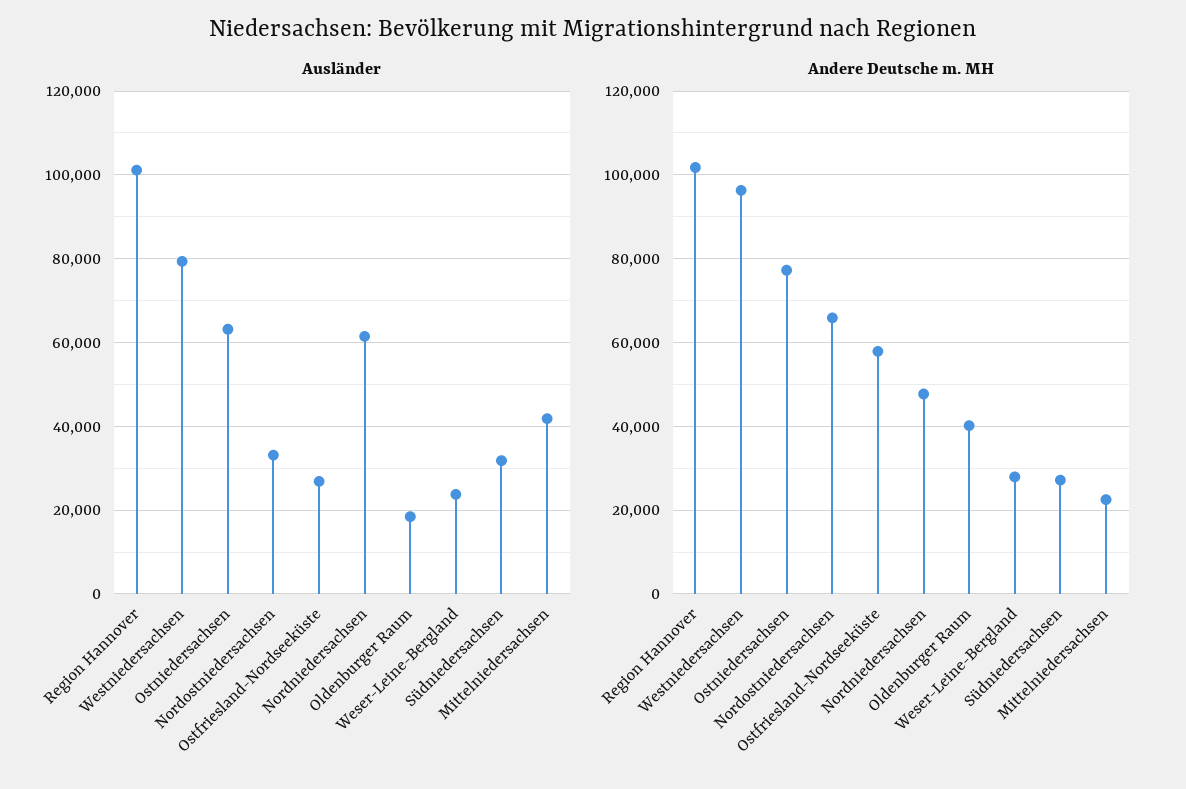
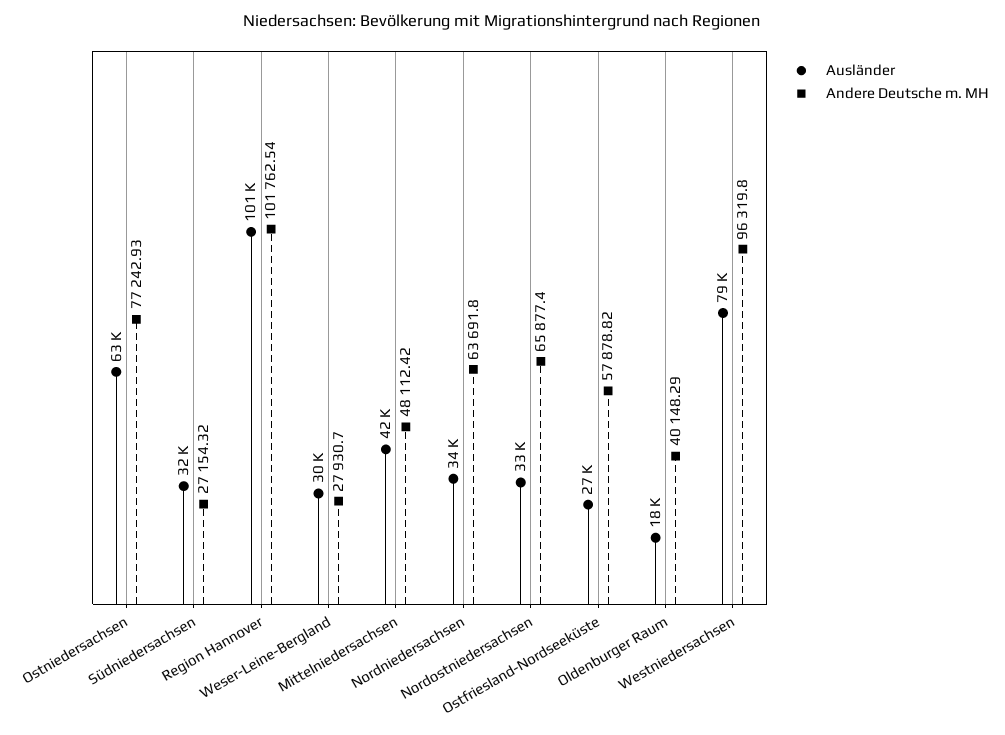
  {
    "Ausländer": {
      "Region Hannover": 101000,
      "Westniedersachsen": 79000,
      "Ostniedersachsen": 63000,
      "Nordostniedersachsen": 33000,
      "Ostfriesland-Nordseeküste": 27000,
-     "Nordniedersachsen": 62000,
+     "Nordniedersachsen": 34000,
      "Oldenburger Raum": 18000,
-     "Weser-Leine-Bergland": 24000,
+     "Weser-Leine-Bergland": 30000,
      "Südniedersachsen": 32000,
      "Mittelniedersachsen": 42000
    },
    "Andere Deutsche m. MH": {
      "Region Hannover": 101762.54,
      "Westniedersachsen": 96319.8,
      "Ostniedersachsen": 77242.93,
      "Nordostniedersachsen": 65877.4,
      "Ostfriesland-Nordseeküste": 57878.82,
-     "Nordniedersachsen": 48000,
+     "Nordniedersachsen": 63691.8,
      "Oldenburger Raum": 40148.29,
      "Weser-Leine-Bergland": 27930.7,
      "Südniedersachsen": 27154.32,
-     "Mittelniedersachsen": 22000
+     "Mittelniedersachsen": 48112.42
    }
  }

